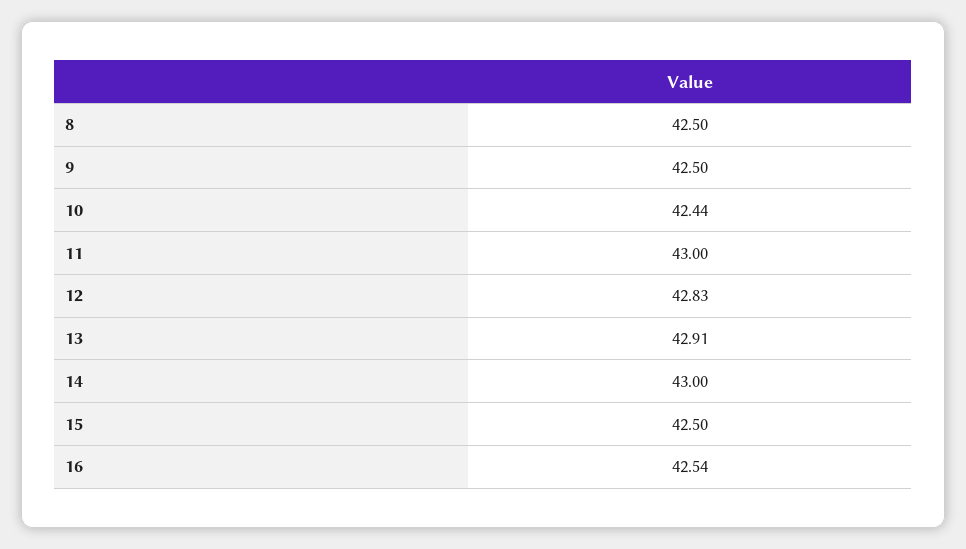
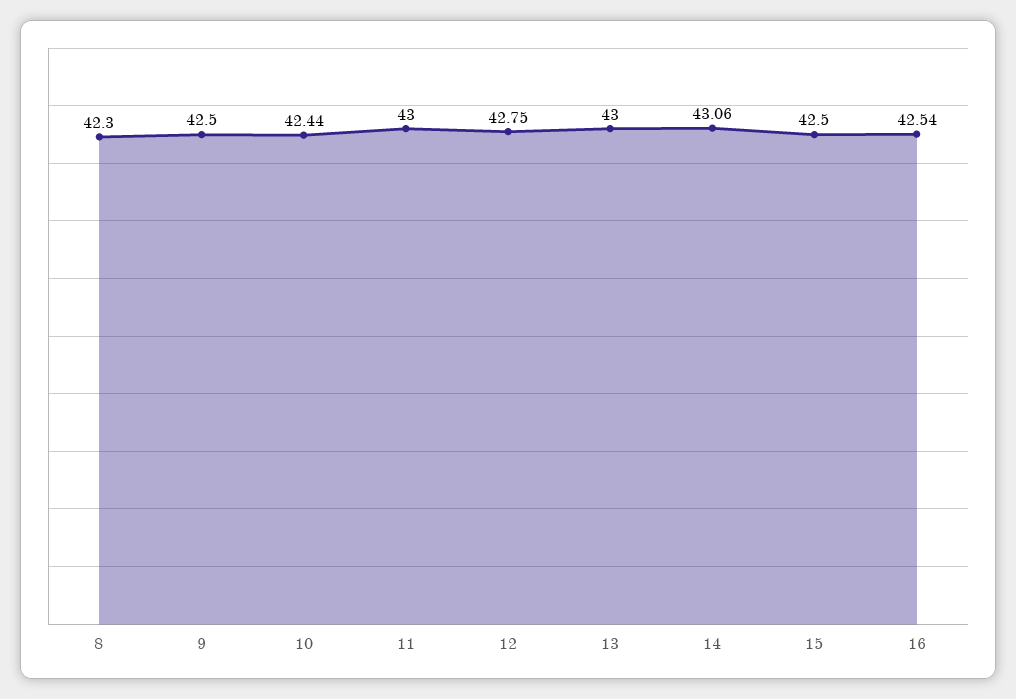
  {
-   "8": 42.5,
+   "8": 42.3,
    "9": 42.5,
    "10": 42.44,
    "11": 43,
-   "12": 42.83,
+   "12": 42.75,
-   "13": 42.91,
+   "13": 43,
-   "14": 43,
+   "14": 43.06,
    "15": 42.5,
    "16": 42.54
  }

